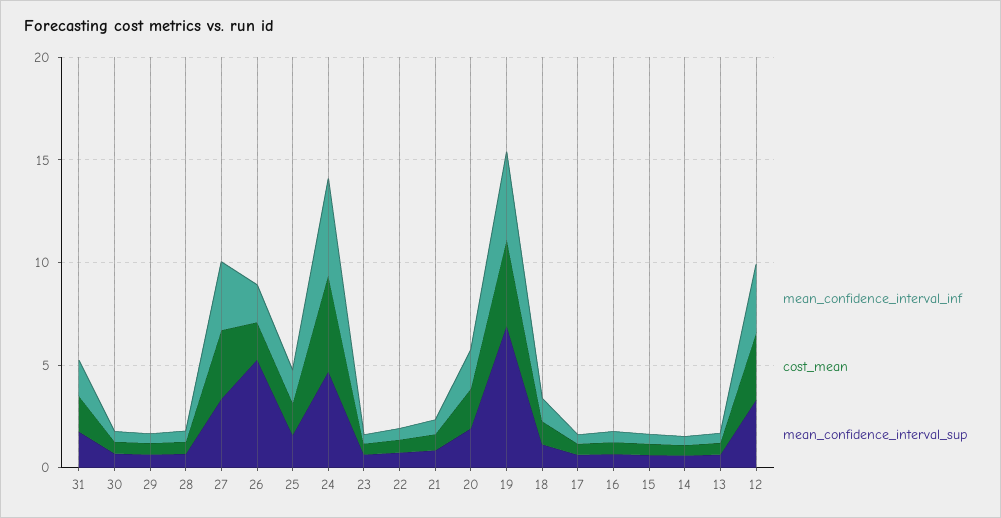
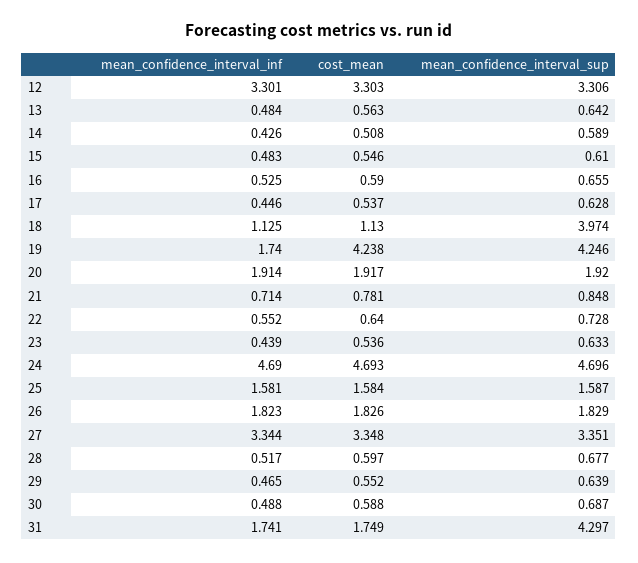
  {
    "mean_confidence_interval_inf": {
      "31": 1.741,
      "30": 0.488,
      "29": 0.465,
      "28": 0.517,
      "27": 3.344,
      "26": 1.823,
      "25": 1.581,
      "24": 4.69,
      "23": 0.439,
      "22": 0.552,
      "21": 0.714,
      "20": 1.914,
-     "19": 4,
+     "19": 1.74,
      "18": 1.125,
      "17": 0.446,
      "16": 0.525,
      "15": 0.483,
      "14": 0.426,
      "13": 0.484,
      "12": 3.301
    },
    "cost_mean": {
      "31": 1.749,
      "30": 0.588,
      "29": 0.552,
      "28": 0.597,
      "27": 3.348,
      "26": 1.826,
      "25": 1.584,
      "24": 4.693,
      "23": 0.536,
      "22": 0.64,
      "21": 0.781,
      "20": 1.917,
      "19": 4.238,
      "18": 1.13,
      "17": 0.537,
      "16": 0.59,
      "15": 0.546,
      "14": 0.508,
      "13": 0.563,
      "12": 3.303
    },
    "mean_confidence_interval_sup": {
-     "31": 2,
+     "31": 4.297,
      "30": 0.687,
      "29": 0.639,
      "28": 0.677,
      "27": 3.351,
-     "26": 5,
+     "26": 1.829,
      "25": 1.587,
      "24": 4.696,
      "23": 0.633,
      "22": 0.728,
      "21": 0.848,
      "20": 1.92,
-     "19": 7,
+     "19": 4.246,
-     "18": 1,
+     "18": 3.974,
      "17": 0.628,
      "16": 0.655,
      "15": 0.61,
      "14": 0.589,
      "13": 0.642,
      "12": 3.306
    }
  }

